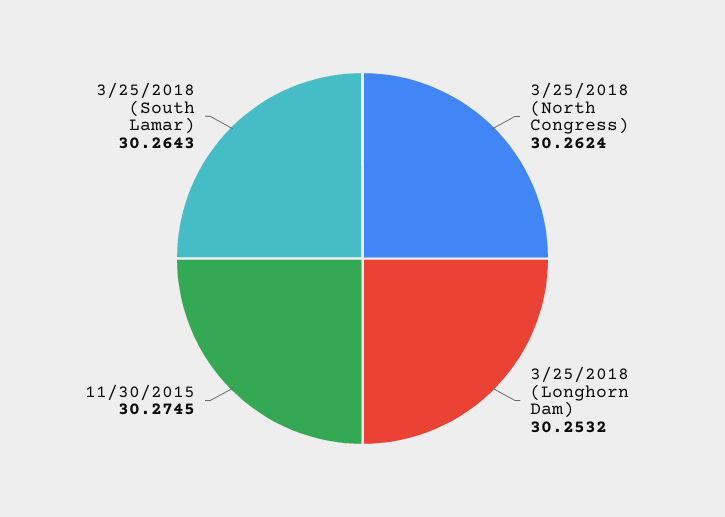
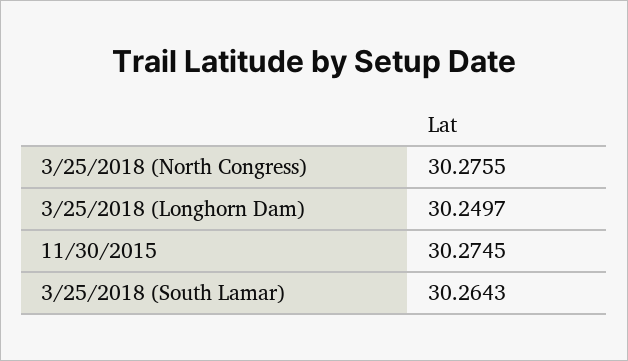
  {
-   "3/25/2018 (North Congress)": 30.2624,
+   "3/25/2018 (North Congress)": 30.2755,
-   "3/25/2018 (Longhorn Dam)": 30.2532,
+   "3/25/2018 (Longhorn Dam)": 30.2497,
    "11/30/2015": 30.2745,
    "3/25/2018 (South Lamar)": 30.2643
  }

